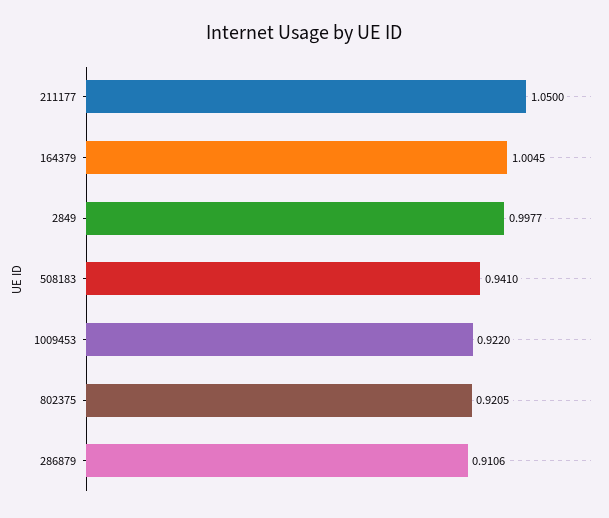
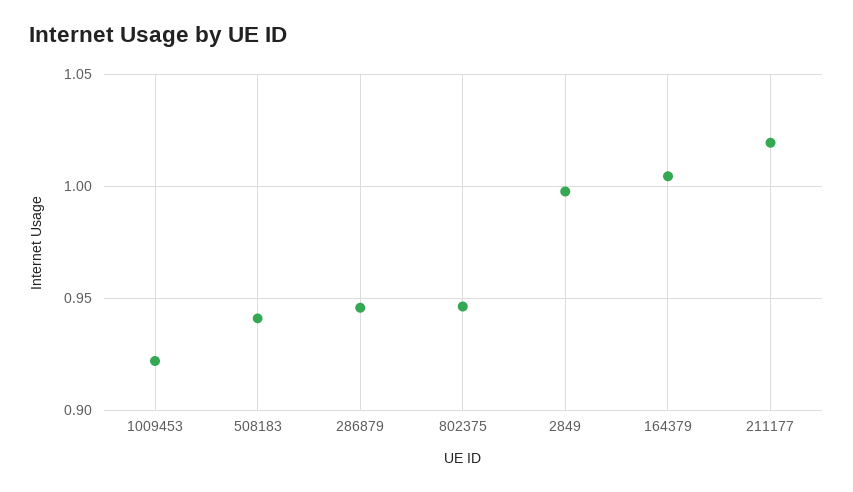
  {
-   "211177": 1.05,
+   "211177": 1.02,
    "164379": 1.0045,
    "2849": 0.9977,
    "508183": 0.941,
    "1009453": 0.922,
-   "802375": 0.9205,
+   "802375": 0.945,
-   "286879": 0.9106
+   "286879": 0.945
  }

